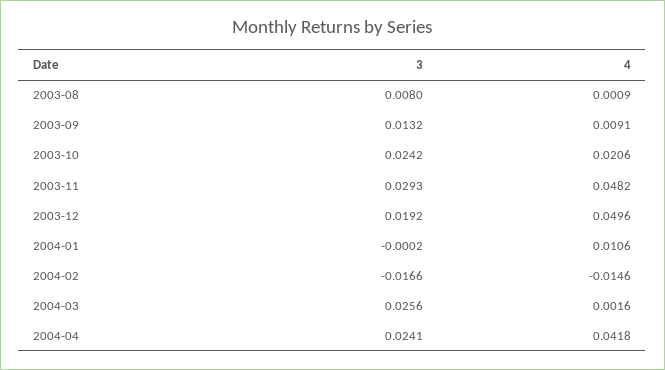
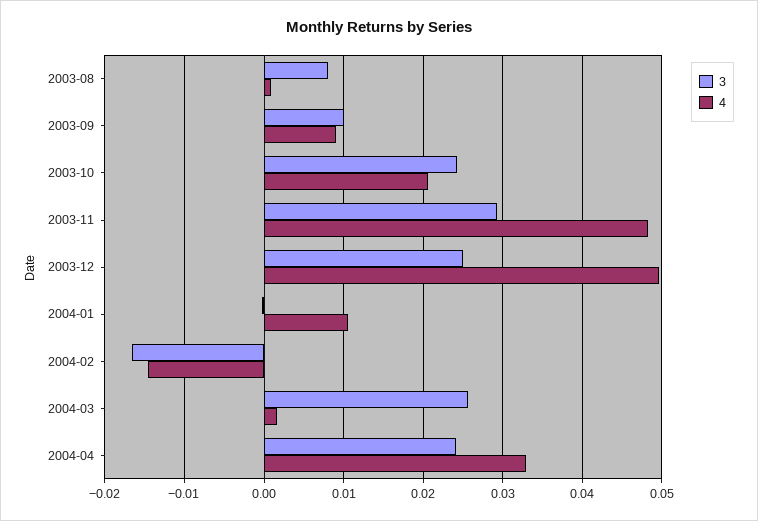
  {
    "3": {
      "2003-08": 0.008,
-     "2003-09": 0.0132,
+     "2003-09": 0.01,
      "2003-10": 0.0242,
      "2003-11": 0.0293,
-     "2003-12": 0.0192,
+     "2003-12": 0.025,
      "2004-01": -0.0002,
      "2004-02": -0.0166,
      "2004-03": 0.0256,
      "2004-04": 0.0241
    },
    "4": {
      "2003-08": 0.0009,
      "2003-09": 0.0091,
      "2003-10": 0.0206,
      "2003-11": 0.0482,
      "2003-12": 0.0496,
      "2004-01": 0.0106,
      "2004-02": -0.0146,
      "2004-03": 0.0016,
-     "2004-04": 0.0418
+     "2004-04": 0.033
    }
  }

